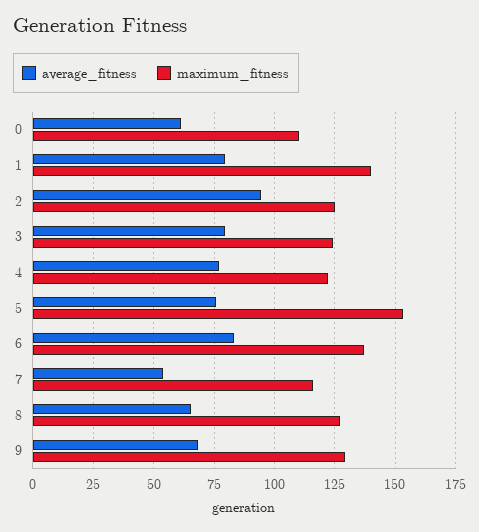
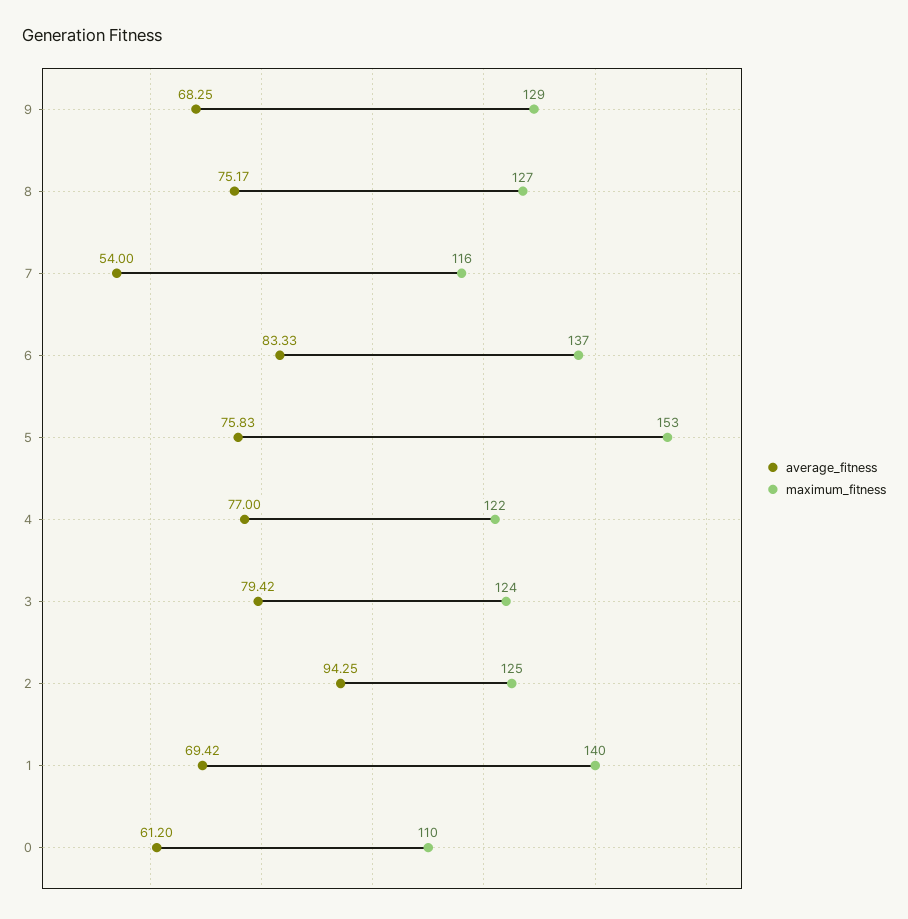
  {
    "average_fitness": {
      "0": 61.2,
-     "1": 80,
+     "1": 69.42,
      "2": 94.25,
      "3": 79.42,
      "4": 77,
      "5": 75.83,
      "6": 83.33,
      "7": 54,
-     "8": 65,
+     "8": 75.17,
      "9": 68.25
    },
    "maximum_fitness": {
      "0": 110,
      "1": 140,
      "2": 125,
      "3": 124,
      "4": 122,
      "5": 153,
      "6": 137,
      "7": 116,
      "8": 127,
      "9": 129
    }
  }

